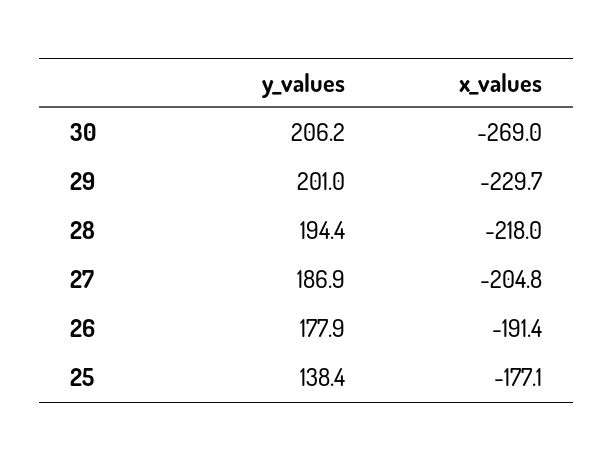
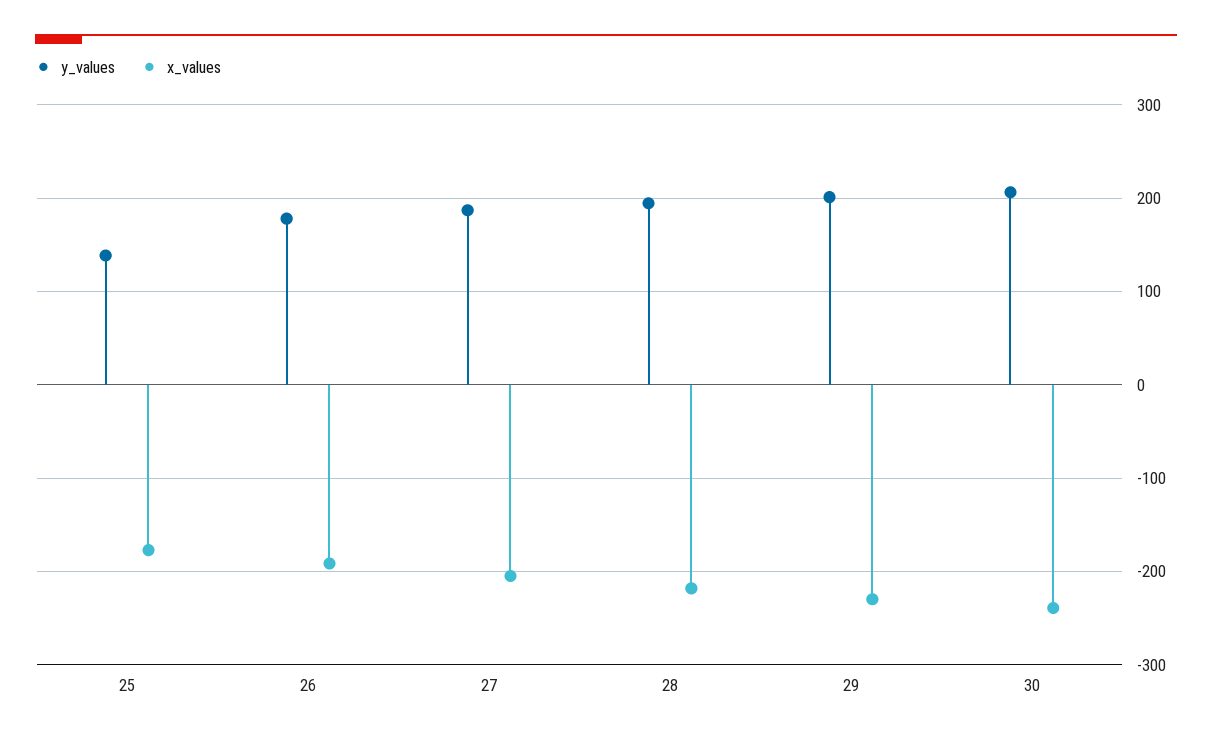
  {
    "y_values": {
      "30": 206.2,
      "29": 201,
      "28": 194.4,
      "27": 186.9,
      "26": 177.9,
      "25": 138.4
    },
    "x_values": {
-     "30": -269,
+     "30": -240,
      "29": -229.7,
      "28": -218,
      "27": -204.8,
      "26": -191.4,
      "25": -177.1
    }
  }

